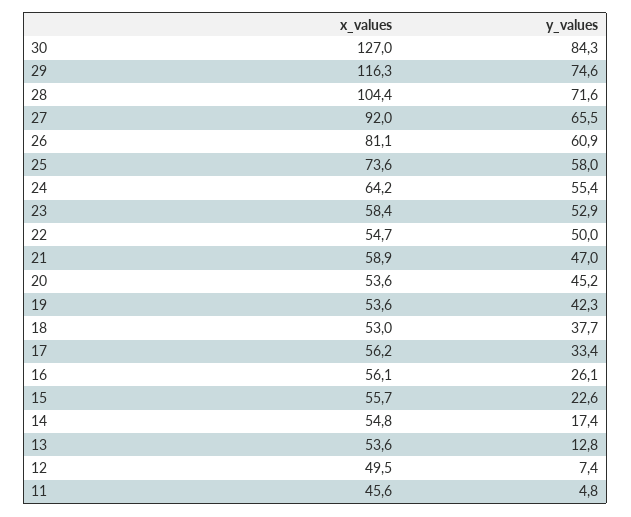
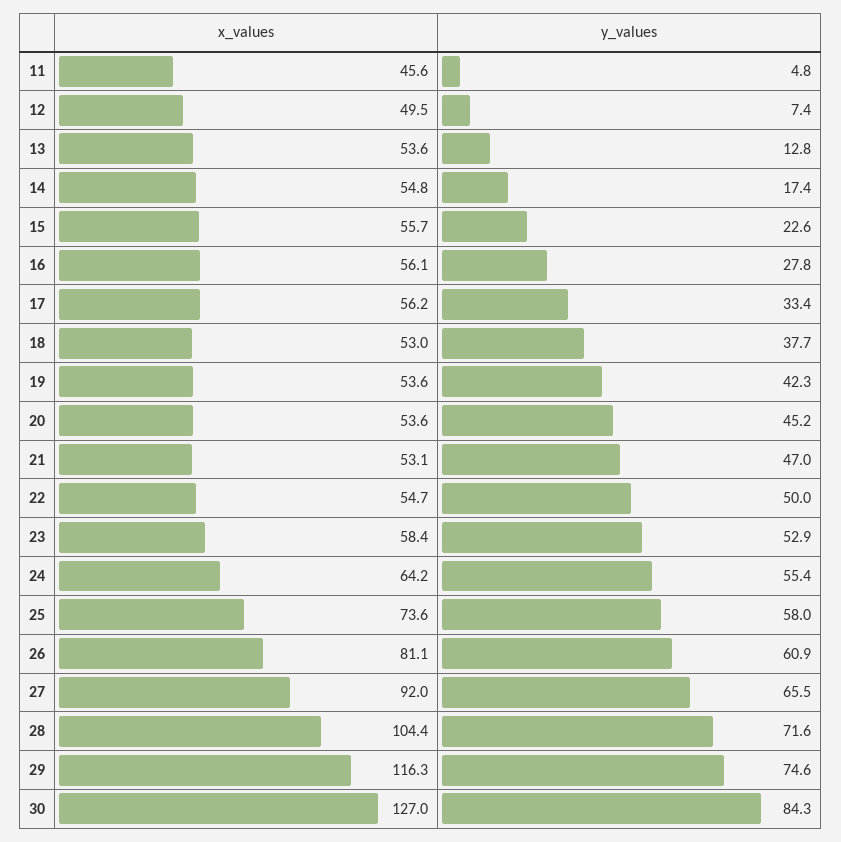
  {
    "x_values": {
      "30": 127,
      "29": 116.3,
      "28": 104.4,
      "27": 92,
      "26": 81.1,
      "25": 73.6,
      "24": 64.2,
      "23": 58.4,
      "22": 54.7,
-     "21": 58.9,
+     "21": 53.1,
      "20": 53.6,
      "19": 53.6,
      "18": 53,
      "17": 56.2,
      "16": 56.1,
      "15": 55.7,
      "14": 54.8,
      "13": 53.6,
      "12": 49.5,
      "11": 45.6
    },
    "y_values": {
      "30": 84.3,
      "29": 74.6,
      "28": 71.6,
      "27": 65.5,
      "26": 60.9,
      "25": 58,
      "24": 55.4,
      "23": 52.9,
      "22": 50,
      "21": 47,
      "20": 45.2,
      "19": 42.3,
      "18": 37.7,
      "17": 33.4,
-     "16": 26.1,
+     "16": 27.8,
      "15": 22.6,
      "14": 17.4,
      "13": 12.8,
      "12": 7.4,
      "11": 4.8
    }
  }

